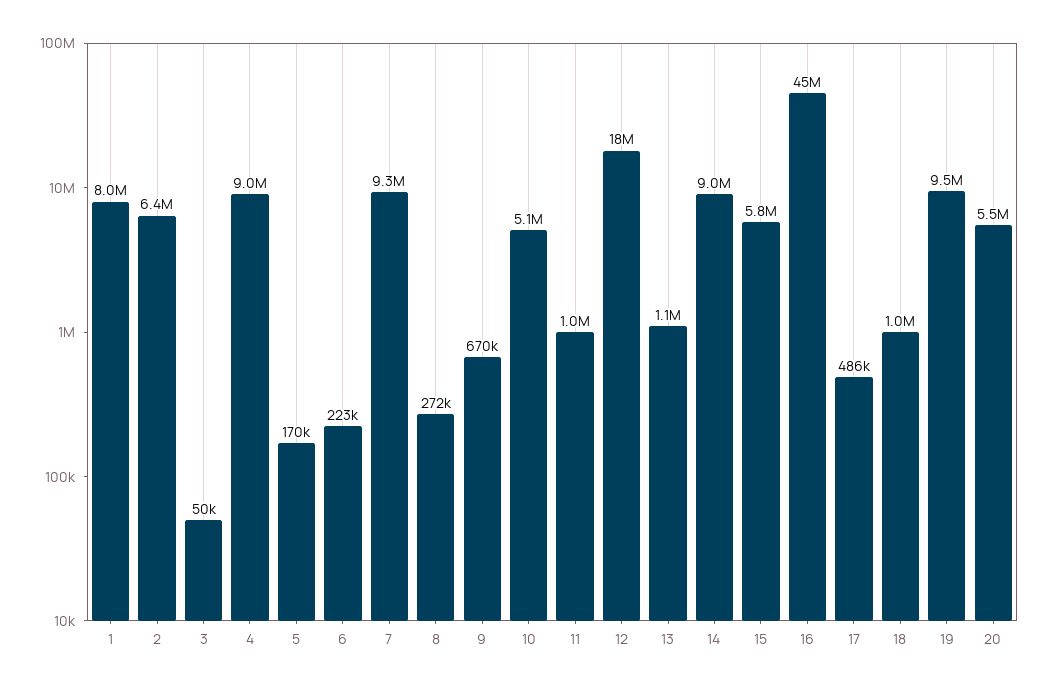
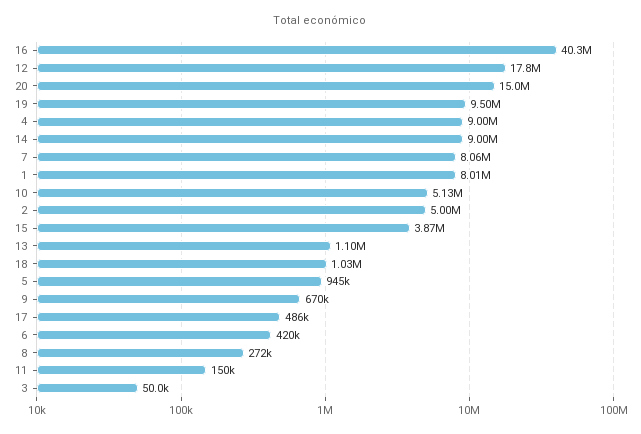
  {
    "1": 8010000,
-   "2": 6400000,
+   "2": 5000000,
    "3": 50000,
    "4": 9000000,
-   "5": 170000,
+   "5": 945000,
-   "6": 223000,
+   "6": 420000,
-   "7": 9300000,
+   "7": 8060000,
    "8": 272000,
    "9": 670000,
    "10": 5130000,
-   "11": 1000000,
+   "11": 150000,
    "12": 17800000,
    "13": 1100000,
    "14": 9000000,
-   "15": 5800000,
+   "15": 3870000,
-   "16": 45000000,
+   "16": 40300000,
    "17": 486000,
    "18": 1030000,
    "19": 9500000,
-   "20": 5500000
+   "20": 15000000
  }

